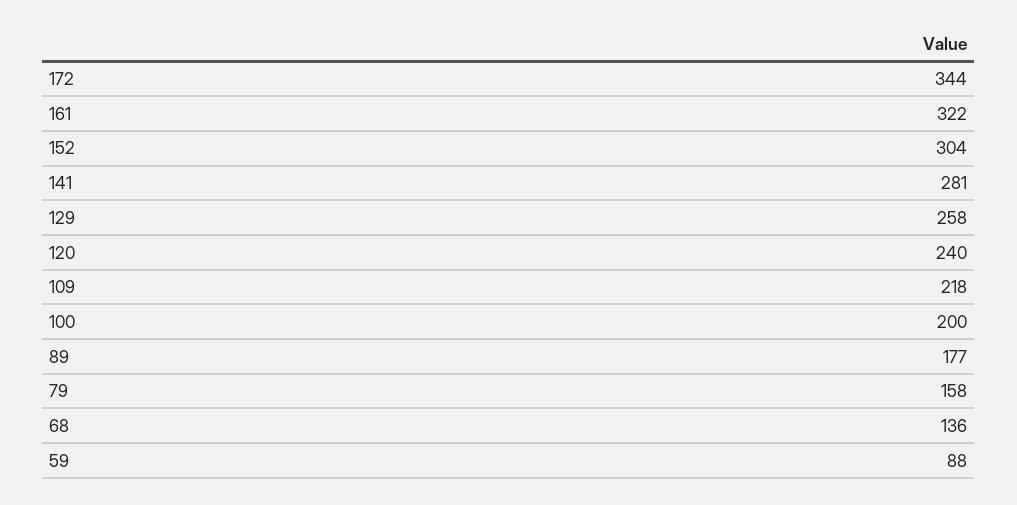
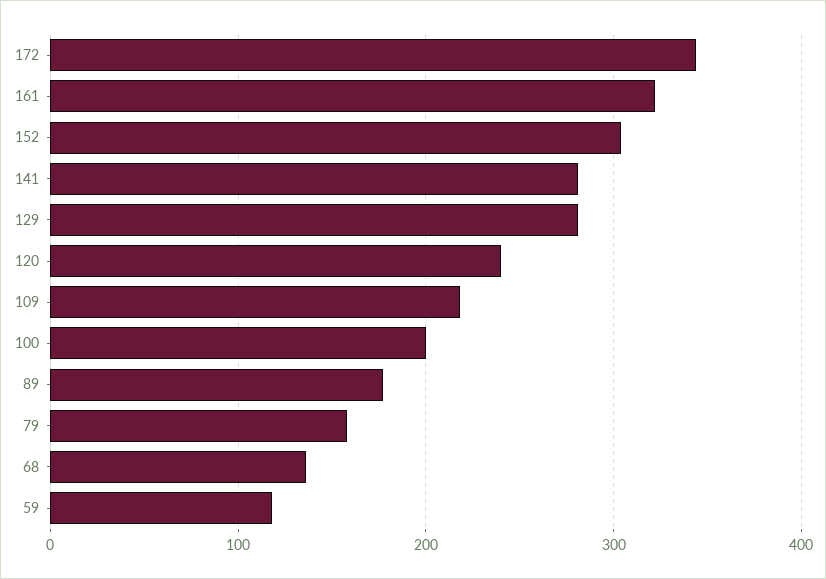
  {
    "172": 344,
    "161": 322,
    "152": 304,
    "141": 281,
-   "129": 258,
+   "129": 280,
    "120": 240,
    "109": 218,
    "100": 200,
    "89": 177,
    "79": 158,
    "68": 136,
-   "59": 88
+   "59": 120
  }

